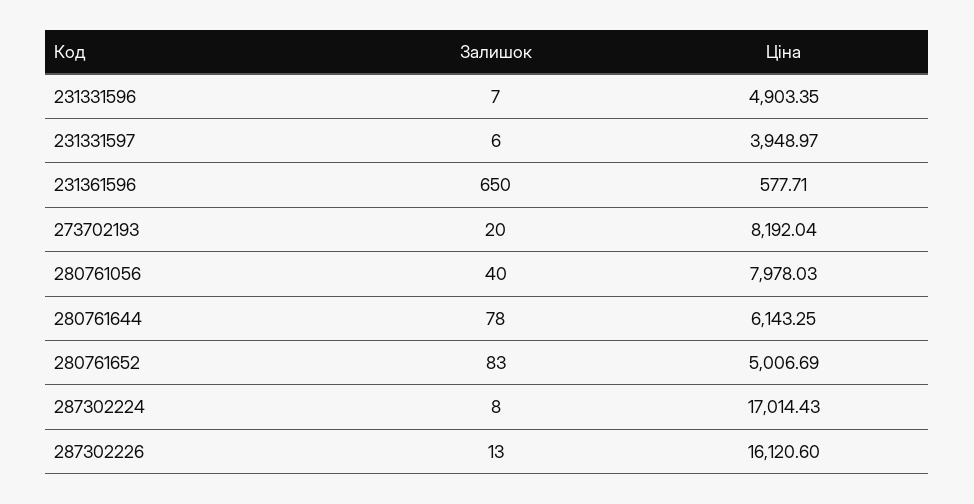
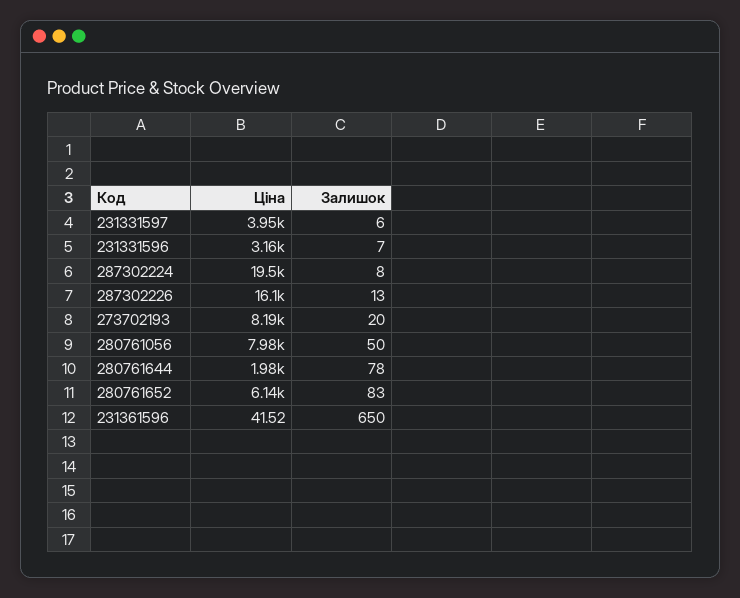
  {
    "Залишок": {
      "231331596": 7,
      "231331597": 6,
      "231361596": 650,
      "273702193": 20,
-     "280761056": 40,
+     "280761056": 50,
      "280761644": 78,
      "280761652": 83,
      "287302224": 8,
      "287302226": 13
    },
    "Ціна": {
-     "231331596": 4903.35,
+     "231331596": 3160,
      "231331597": 3948.97,
-     "231361596": 577.71,
+     "231361596": 41.52,
      "273702193": 8192.04,
      "280761056": 7978.03,
-     "280761644": 6143.25,
+     "280761644": 1980,
-     "280761652": 5006.69,
+     "280761652": 6140,
-     "287302224": 17014.43,
+     "287302224": 19500,
      "287302226": 16120.6
    }
  }

